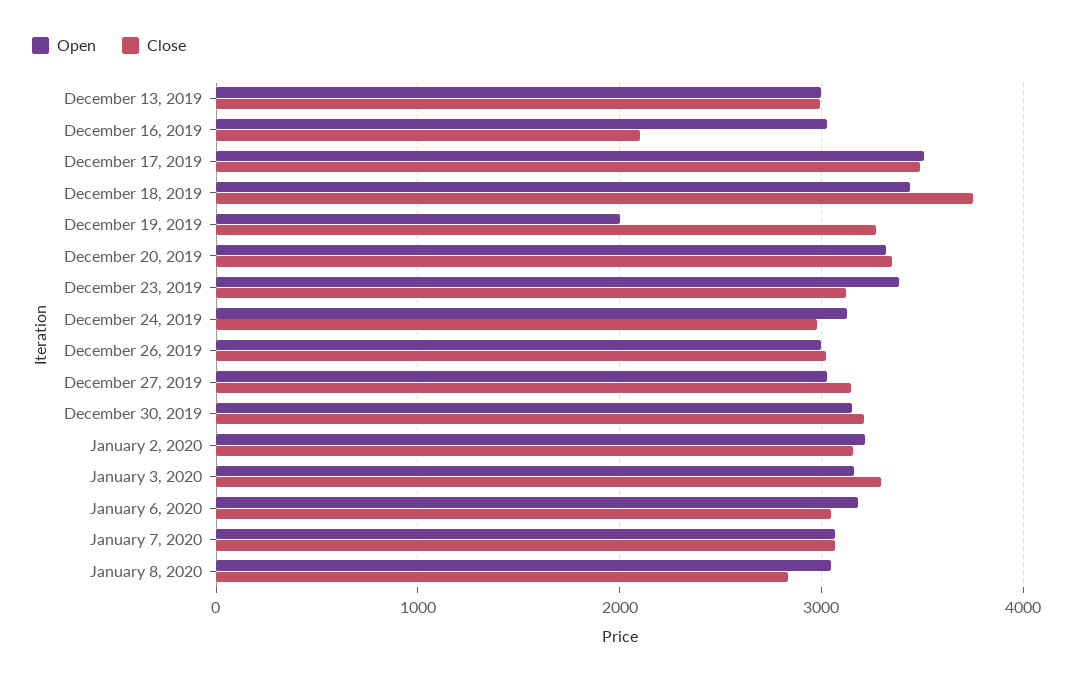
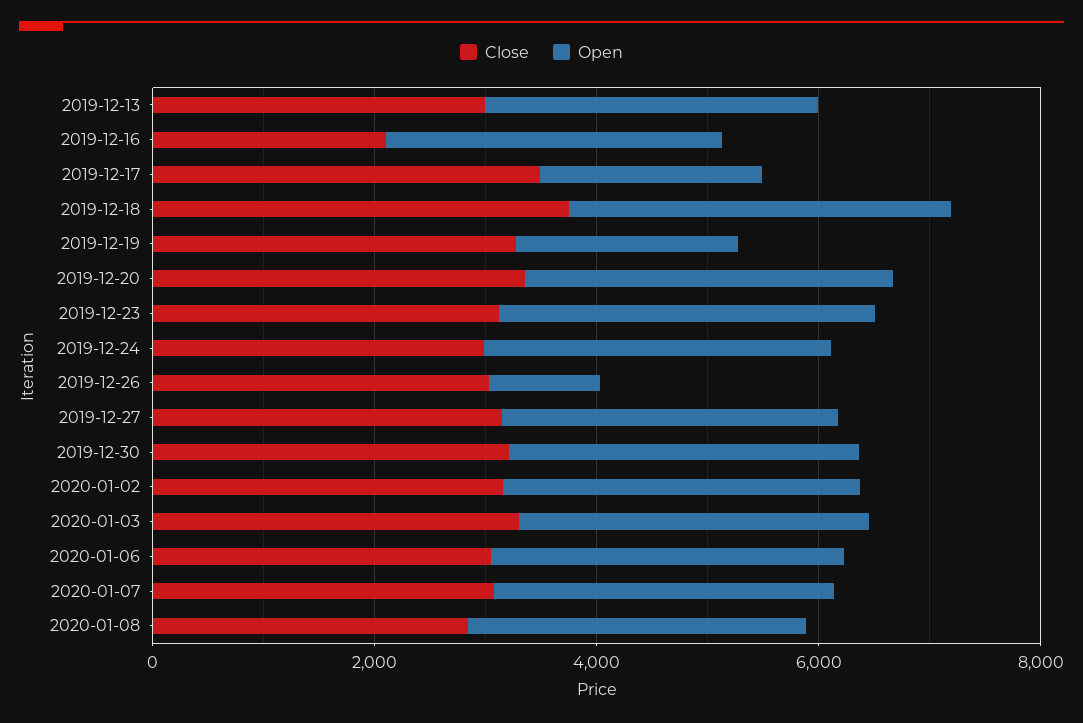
  {
    "Open": {
      "December 13, 2019": 3000,
      "December 16, 2019": 3000,
-     "December 17, 2019": 3500,
+     "December 17, 2019": 2000,
      "December 18, 2019": 3400,
      "December 19, 2019": 2000,
      "December 20, 2019": 3300,
      "December 23, 2019": 3400,
      "December 24, 2019": 3100,
-     "December 26, 2019": 3000,
+     "December 26, 2019": 1000,
      "December 27, 2019": 3000,
      "December 30, 2019": 3200,
      "January 2, 2020": 3200,
      "January 3, 2020": 3200,
      "January 6, 2020": 3200,
      "January 7, 2020": 3100,
      "January 8, 2020": 3100
    },
    "Close": {
      "December 13, 2019": 3000,
      "December 16, 2019": 2100,
      "December 17, 2019": 3500,
      "December 18, 2019": 3800,
      "December 19, 2019": 3300,
      "December 20, 2019": 3400,
      "December 23, 2019": 3100,
      "December 24, 2019": 3000,
      "December 26, 2019": 3000,
      "December 27, 2019": 3100,
      "December 30, 2019": 3200,
      "January 2, 2020": 3200,
      "January 3, 2020": 3300,
      "January 6, 2020": 3100,
      "January 7, 2020": 3100,
      "January 8, 2020": 2800
    }
  }

